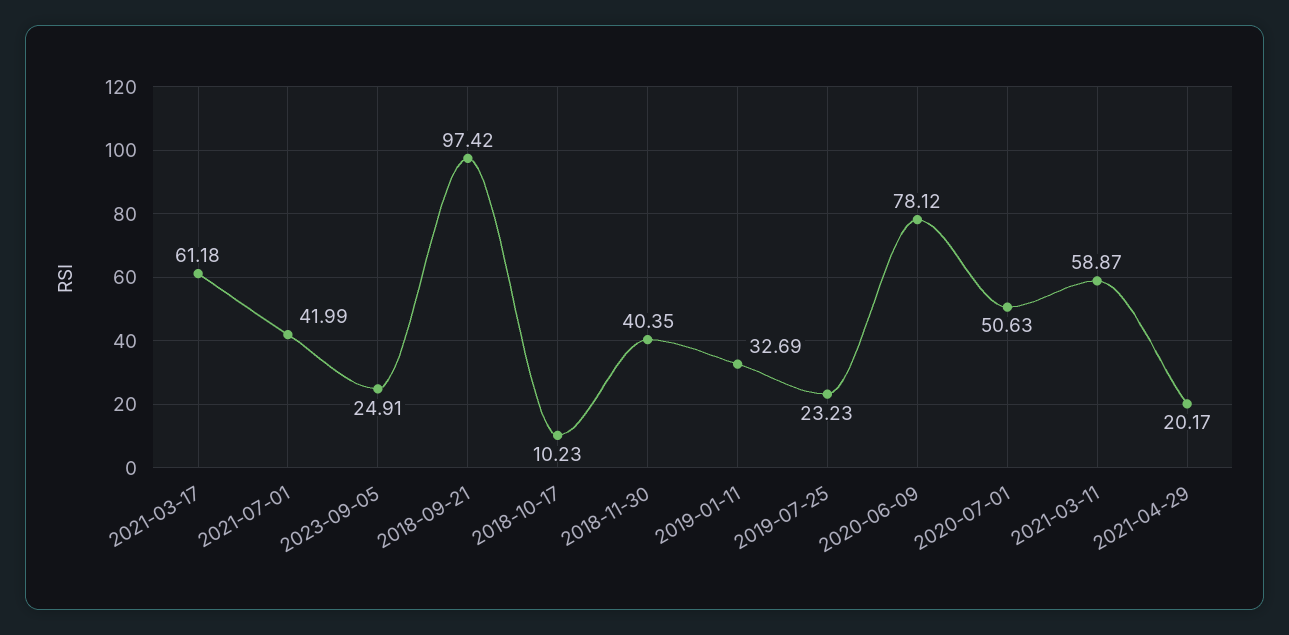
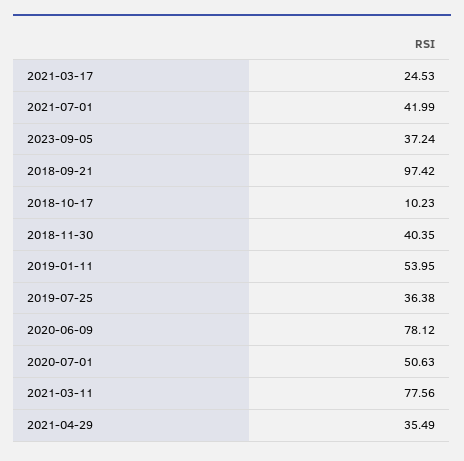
  {
-   "2021-03-17": 61.18,
+   "2021-03-17": 24.53,
    "2021-07-01": 41.99,
-   "2023-09-05": 24.91,
+   "2023-09-05": 37.24,
    "2018-09-21": 97.42,
    "2018-10-17": 10.23,
    "2018-11-30": 40.35,
-   "2019-01-11": 32.69,
+   "2019-01-11": 53.95,
-   "2019-07-25": 23.23,
+   "2019-07-25": 36.38,
    "2020-06-09": 78.12,
    "2020-07-01": 50.63,
-   "2021-03-11": 58.87,
+   "2021-03-11": 77.56,
-   "2021-04-29": 20.17
+   "2021-04-29": 35.49
  }

